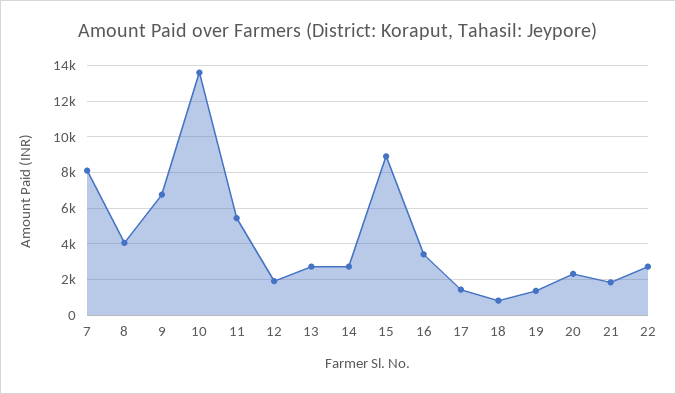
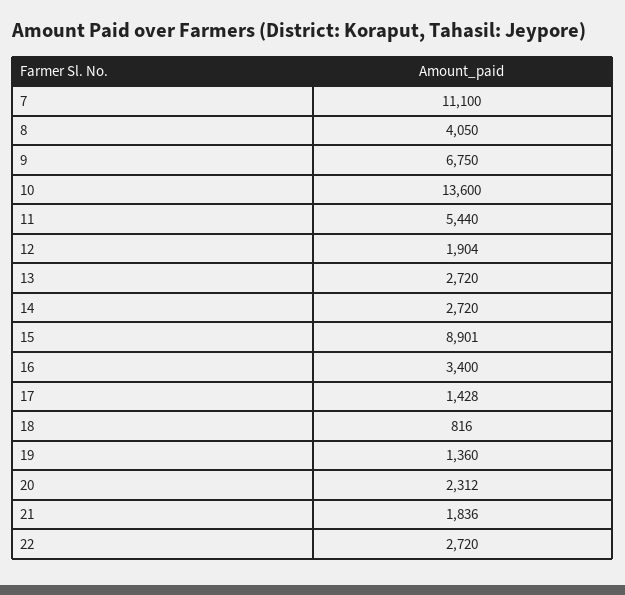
  {
-   "7": 8000,
+   "7": 11100,
    "8": 4050,
    "9": 6750,
    "10": 13600,
    "11": 5440,
    "12": 1904,
    "13": 2720,
    "14": 2720,
    "15": 8901,
    "16": 3400,
    "17": 1428,
    "18": 816,
    "19": 1360,
    "20": 2312,
    "21": 1836,
    "22": 2720
  }

